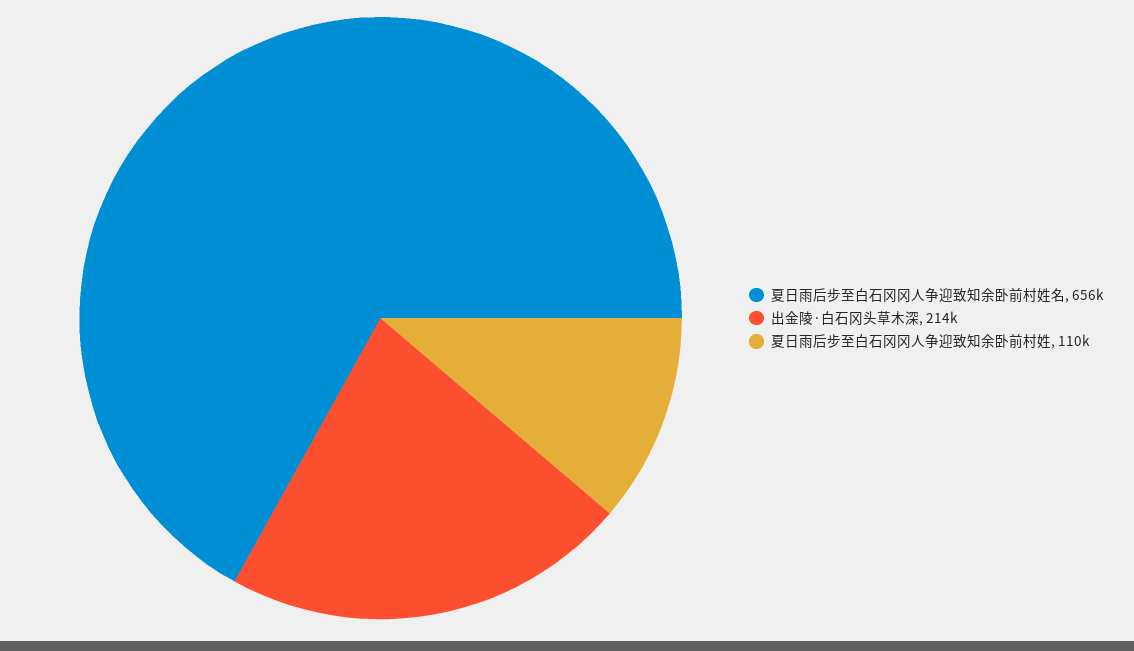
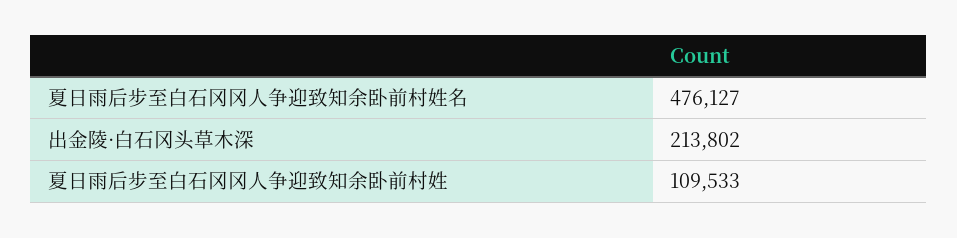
  {
-   "夏日雨后步至白石冈冈人争迎致知余卧前村姓名": 656000,
+   "夏日雨后步至白石冈冈人争迎致知余卧前村姓名": 476127,
    "出金陵·白石冈头草木深": 213802,
    "夏日雨后步至白石冈冈人争迎致知余卧前村姓": 109533
  }

